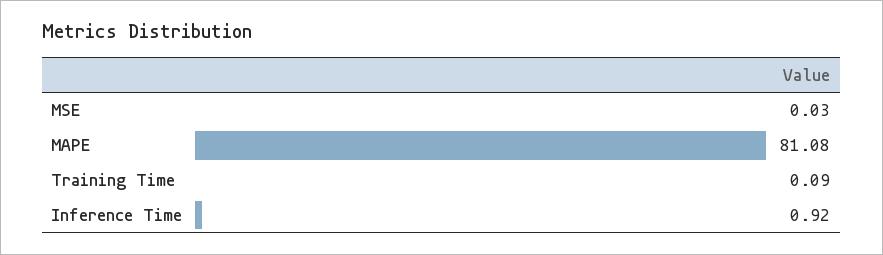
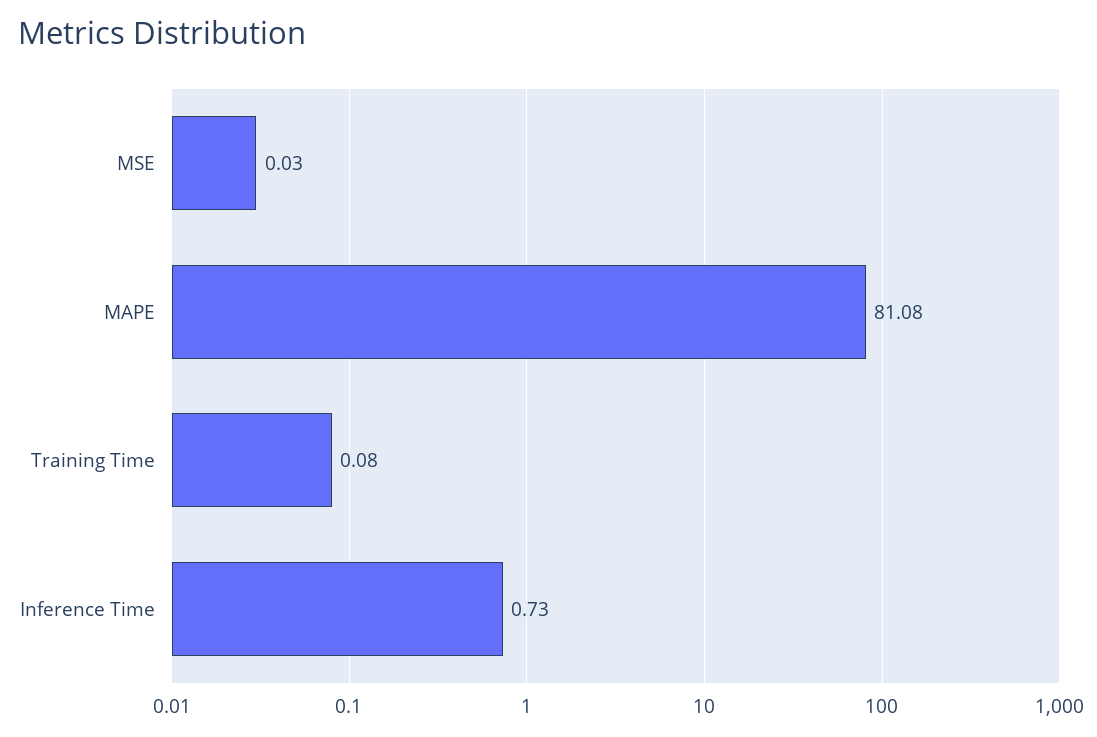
  {
    "MSE": 0.03,
    "MAPE": 81.08,
-   "Training Time": 0.09,
+   "Training Time": 0.08,
-   "Inference Time": 0.92
+   "Inference Time": 0.73
  }

